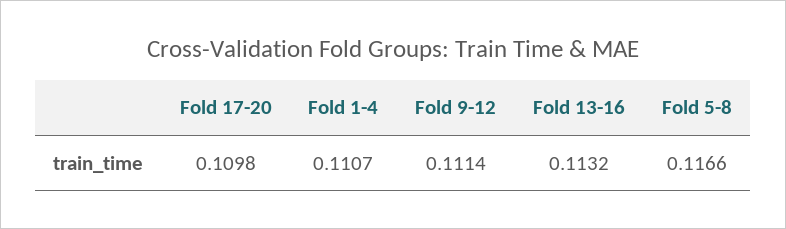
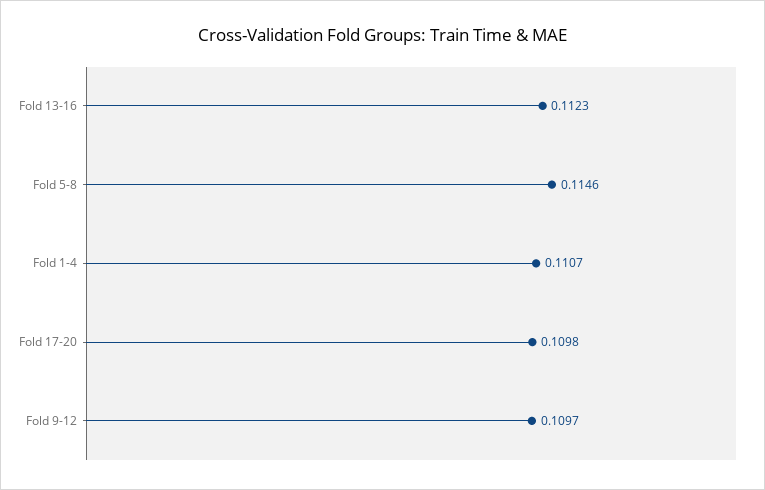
  {
    "Fold 17-20": 0.1098,
    "Fold 1-4": 0.1107,
-   "Fold 9-12": 0.1114,
+   "Fold 9-12": 0.1097,
-   "Fold 13-16": 0.1132,
+   "Fold 13-16": 0.1123,
-   "Fold 5-8": 0.1166
+   "Fold 5-8": 0.1146
  }

